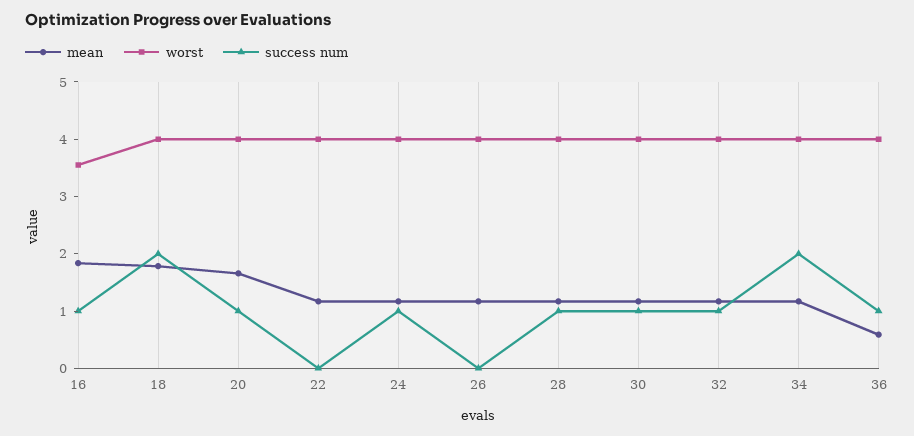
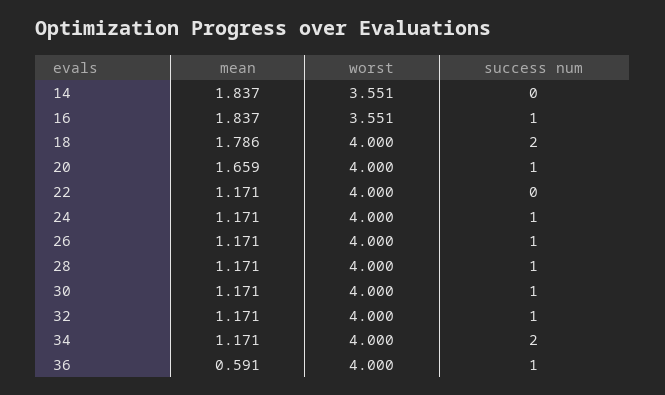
  {
    "mean": {
      "16": 1.837,
      "18": 1.786,
      "20": 1.659,
      "22": 1.171,
      "24": 1.171,
      "26": 1.171,
      "28": 1.171,
      "30": 1.171,
      "32": 1.171,
      "34": 1.171,
-     "36": 0.591
+     "36": 0.591,
+     "14": 1.837
    },
    "worst": {
      "16": 3.551,
      "18": 4,
      "20": 4,
      "22": 4,
      "24": 4,
      "26": 4,
      "28": 4,
      "30": 4,
      "32": 4,
      "34": 4,
-     "36": 4
+     "36": 4,
+     "14": 3.551
    },
    "success num": {
      "16": 1,
      "18": 2,
      "20": 1,
      "22": 0,
      "24": 1,
-     "26": 0,
+     "26": 1,
      "28": 1,
      "30": 1,
      "32": 1,
      "34": 2,
-     "36": 1
+     "36": 1,
+     "14": 0
    }
  }

